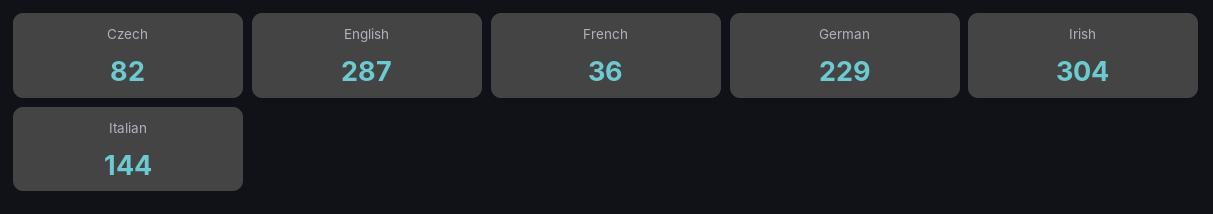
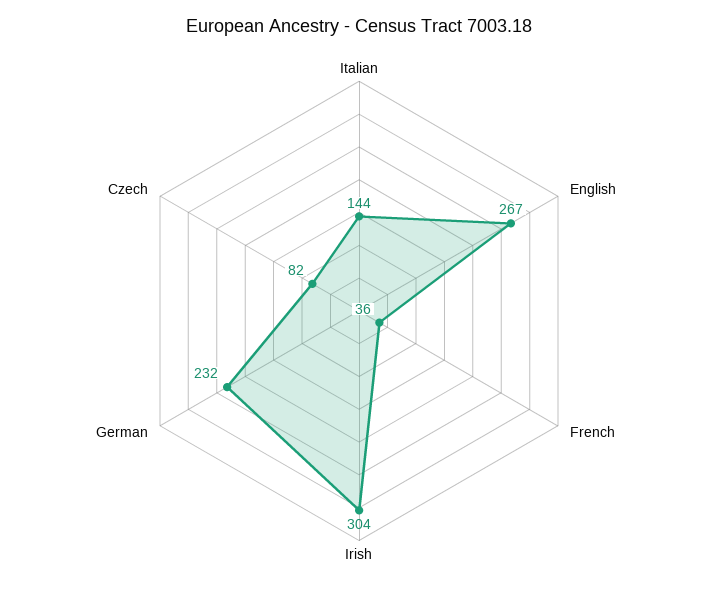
  {
    "Czech": 82,
-   "English": 287,
+   "English": 267,
    "French": 36,
-   "German": 229,
+   "German": 232,
    "Irish": 304,
    "Italian": 144
  }

